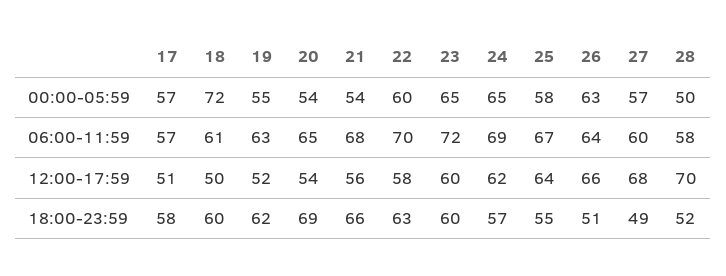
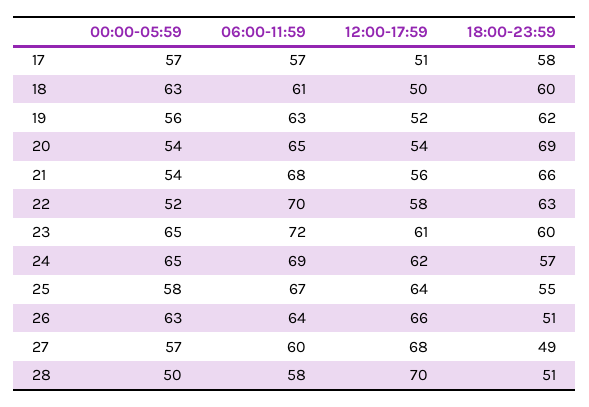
  {
    "17": {
      "00:00-05:59": 57,
      "06:00-11:59": 57,
      "12:00-17:59": 51,
      "18:00-23:59": 58
    },
    "18": {
-     "00:00-05:59": 72,
+     "00:00-05:59": 63,
      "06:00-11:59": 61,
      "12:00-17:59": 50,
      "18:00-23:59": 60
    },
    "19": {
-     "00:00-05:59": 55,
+     "00:00-05:59": 56,
      "06:00-11:59": 63,
      "12:00-17:59": 52,
      "18:00-23:59": 62
    },
    "20": {
      "00:00-05:59": 54,
      "06:00-11:59": 65,
      "12:00-17:59": 54,
      "18:00-23:59": 69
    },
    "21": {
      "00:00-05:59": 54,
      "06:00-11:59": 68,
      "12:00-17:59": 56,
      "18:00-23:59": 66
    },
    "22": {
-     "00:00-05:59": 60,
+     "00:00-05:59": 52,
      "06:00-11:59": 70,
      "12:00-17:59": 58,
      "18:00-23:59": 63
    },
    "23": {
      "00:00-05:59": 65,
      "06:00-11:59": 72,
-     "12:00-17:59": 60,
+     "12:00-17:59": 61,
      "18:00-23:59": 60
    },
    "24": {
      "00:00-05:59": 65,
      "06:00-11:59": 69,
      "12:00-17:59": 62,
      "18:00-23:59": 57
    },
    "25": {
      "00:00-05:59": 58,
      "06:00-11:59": 67,
      "12:00-17:59": 64,
      "18:00-23:59": 55
    },
    "26": {
      "00:00-05:59": 63,
      "06:00-11:59": 64,
      "12:00-17:59": 66,
      "18:00-23:59": 51
    },
    "27": {
      "00:00-05:59": 57,
      "06:00-11:59": 60,
      "12:00-17:59": 68,
      "18:00-23:59": 49
    },
    "28": {
      "00:00-05:59": 50,
      "06:00-11:59": 58,
      "12:00-17:59": 70,
-     "18:00-23:59": 52
+     "18:00-23:59": 51
    }
  }

